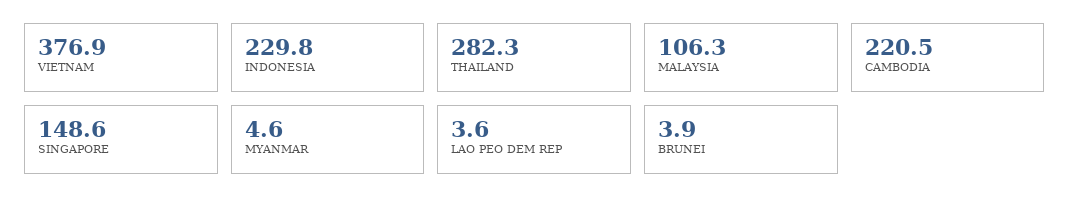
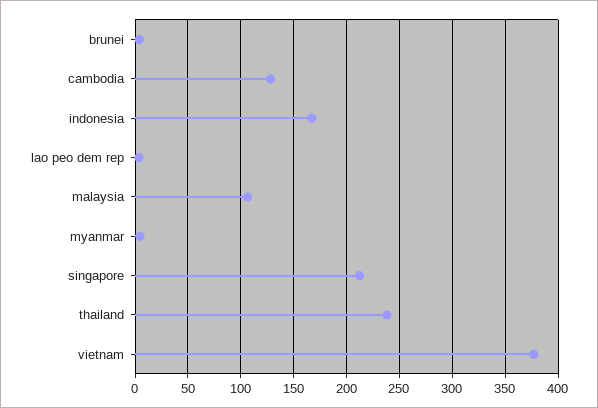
  {
    "VIETNAM": 376.9,
-   "INDONESIA": 229.8,
+   "INDONESIA": 170,
-   "THAILAND": 282.3,
+   "THAILAND": 240,
    "MALAYSIA": 106.3,
-   "CAMBODIA": 220.5,
+   "CAMBODIA": 130,
-   "SINGAPORE": 148.6,
+   "SINGAPORE": 210,
    "MYANMAR": 4.6,
    "LAO PEO DEM REP": 3.6,
    "BRUNEI": 3.9
  }

